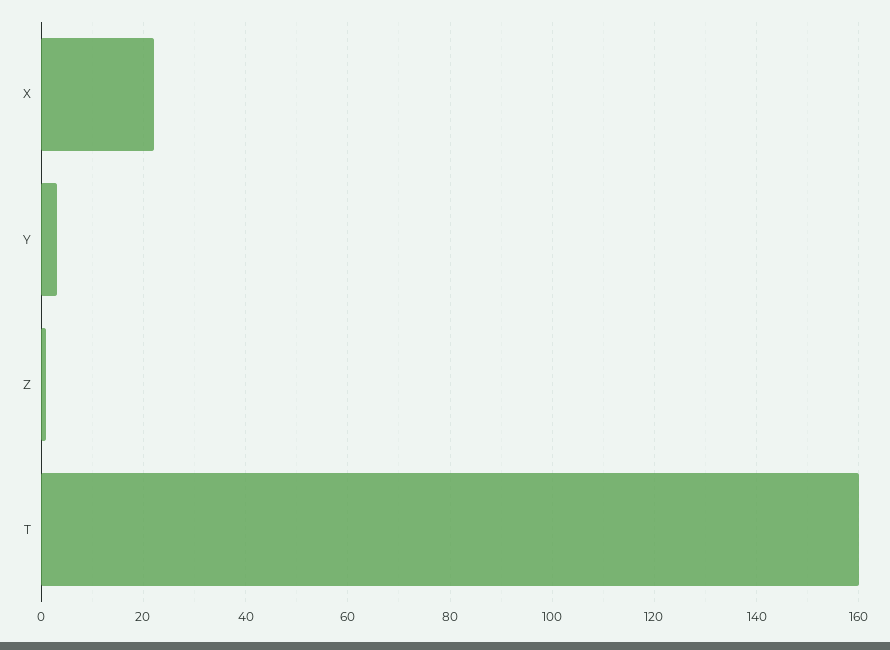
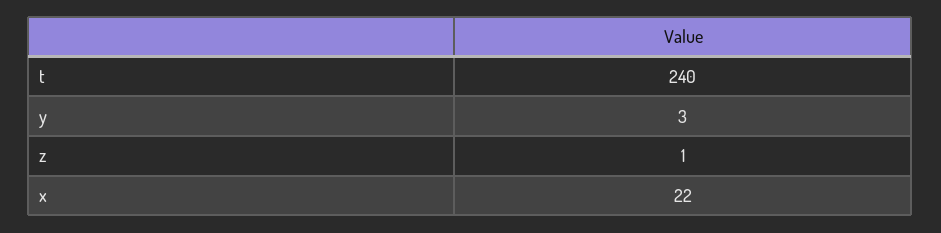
  {
    "X": 22,
    "Y": 3,
    "Z": 1,
-   "T": 160
+   "T": 240
  }

